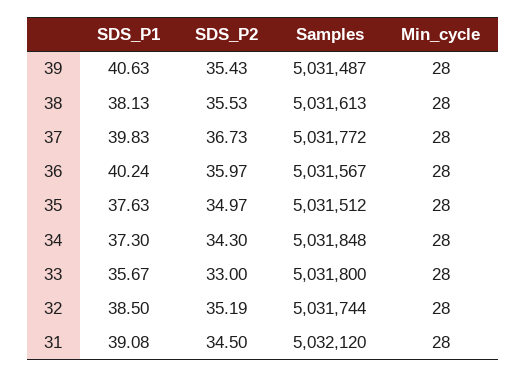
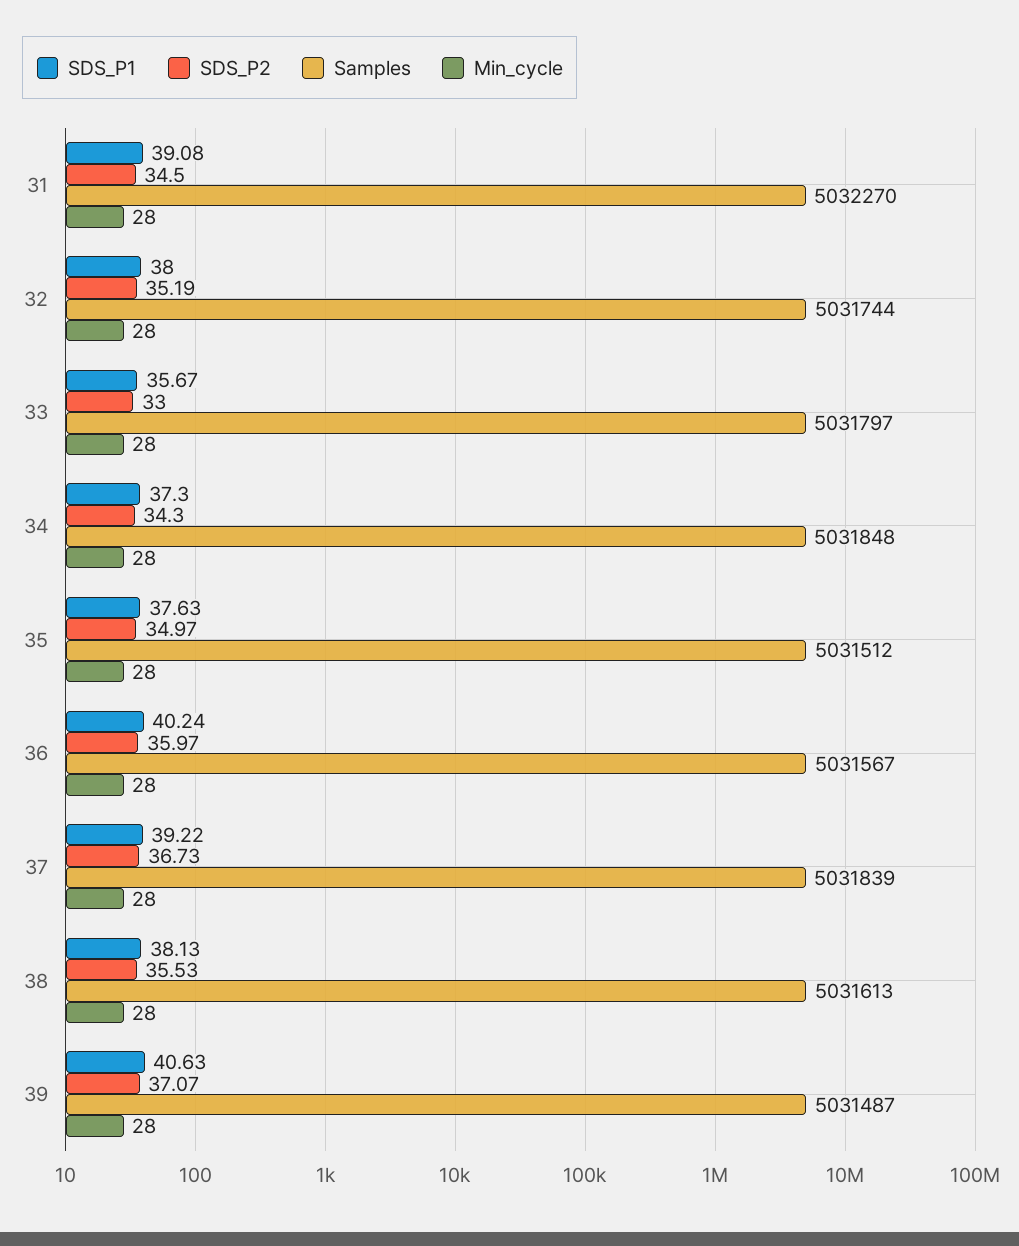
  {
    "SDS_P1": {
      "39": 40.63,
      "38": 38.13,
-     "37": 39.83,
+     "37": 39.22,
      "36": 40.24,
      "35": 37.63,
      "34": 37.3,
      "33": 35.67,
-     "32": 38.5,
+     "32": 38,
      "31": 39.08
    },
    "SDS_P2": {
-     "39": 35.43,
+     "39": 37.07,
      "38": 35.53,
      "37": 36.73,
      "36": 35.97,
      "35": 34.97,
      "34": 34.3,
      "33": 33,
      "32": 35.19,
      "31": 34.5
    },
    "Samples": {
      "39": 5031487,
      "38": 5031613,
-     "37": 5031772,
+     "37": 5031839,
      "36": 5031567,
      "35": 5031512,
      "34": 5031848,
-     "33": 5031800,
+     "33": 5031797,
      "32": 5031744,
-     "31": 5032120
+     "31": 5032270
    },
    "Min_cycle": {
      "39": 28,
      "38": 28,
      "37": 28,
      "36": 28,
      "35": 28,
      "34": 28,
      "33": 28,
      "32": 28,
      "31": 28
    }
  }

